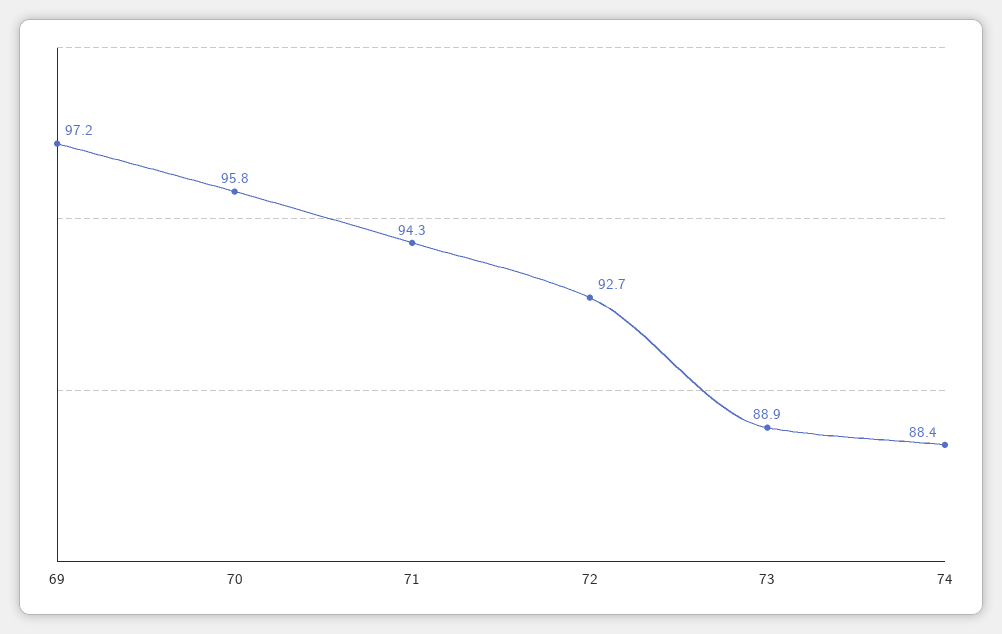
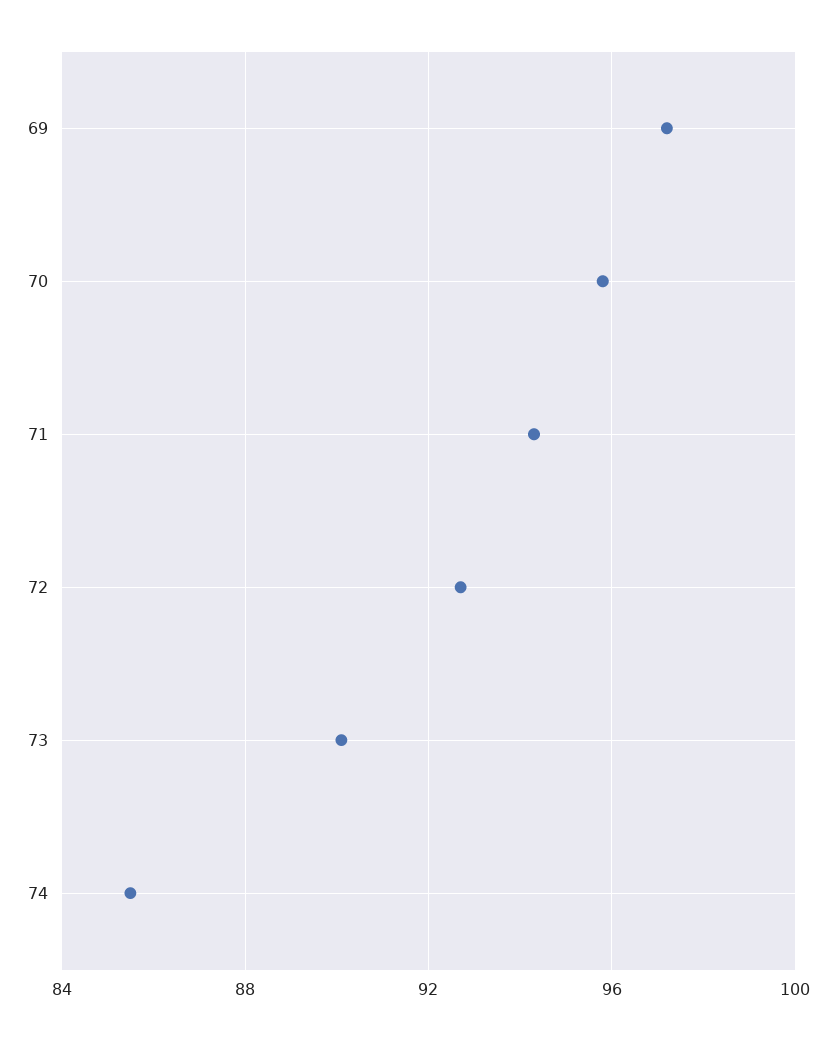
  {
    "69": 97.2,
    "70": 95.8,
    "71": 94.3,
    "72": 92.7,
-   "73": 88.9,
+   "73": 90,
-   "74": 88.4
+   "74": 85.5
  }

